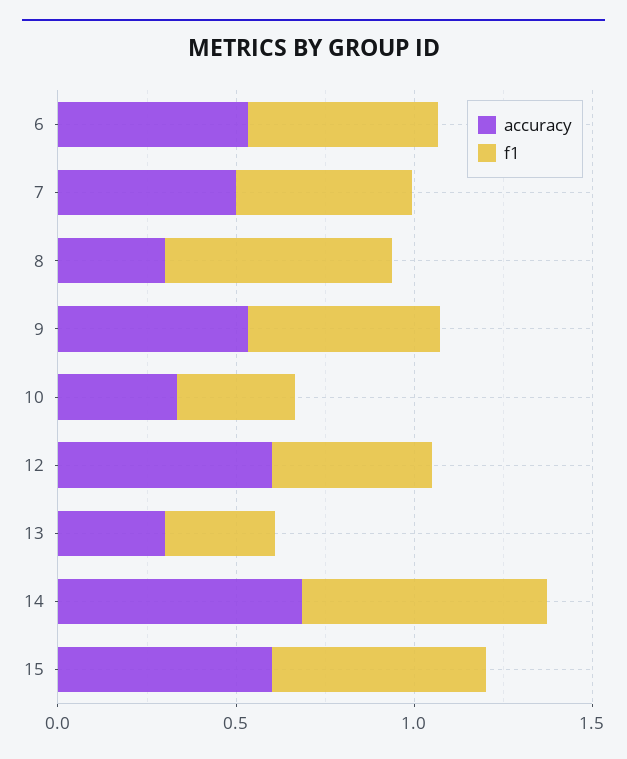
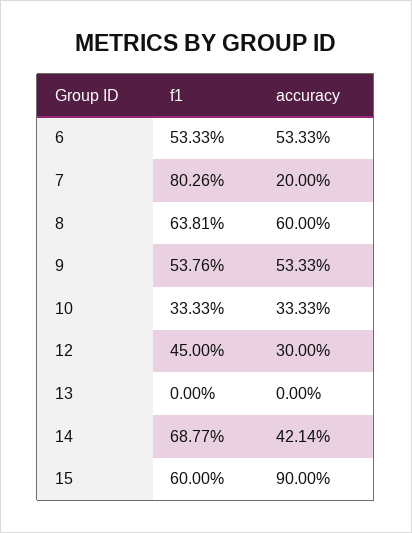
  {
    "accuracy": {
      "6": 0.5333,
-     "7": 0.5,
+     "7": 0.2,
-     "8": 0.3,
+     "8": 0.6,
      "9": 0.5333,
      "10": 0.3333,
-     "12": 0.6,
+     "12": 0.3,
-     "13": 0.3,
+     "13": 0,
-     "14": 0.7,
+     "14": 0.4214,
-     "15": 0.6
+     "15": 0.9
    },
    "f1": {
      "6": 0.5333,
-     "7": 0.5,
+     "7": 0.8026,
      "8": 0.6381,
      "9": 0.5376,
      "10": 0.3333,
      "12": 0.45,
-     "13": 0.3,
+     "13": 0,
      "14": 0.6877,
      "15": 0.6
    }
  }

